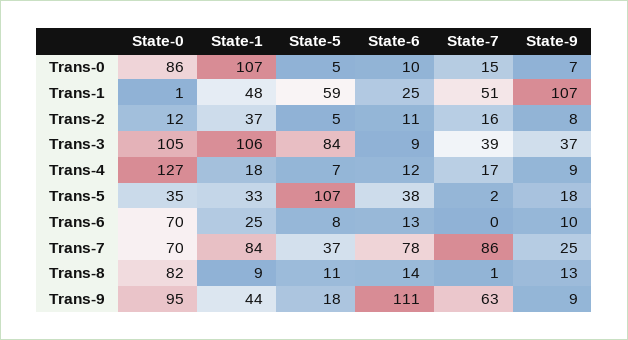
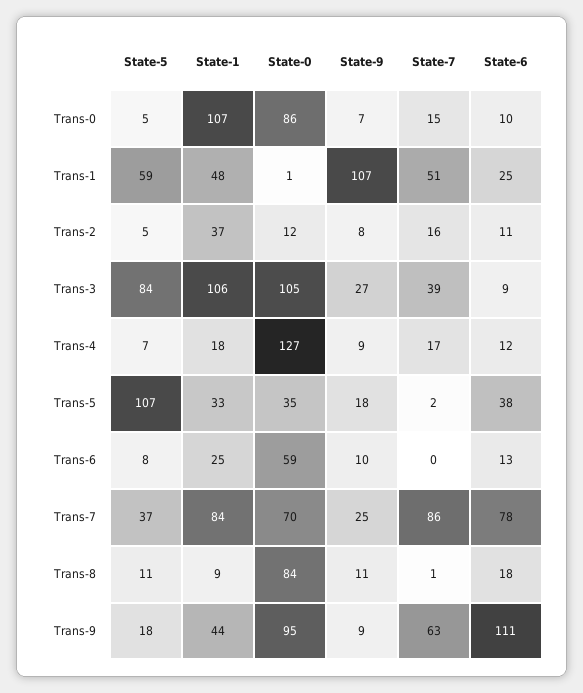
  {
    "State-0": {
      "Trans-0": 86,
      "Trans-1": 1,
      "Trans-2": 12,
      "Trans-3": 105,
      "Trans-4": 127,
      "Trans-5": 35,
-     "Trans-6": 70,
+     "Trans-6": 59,
      "Trans-7": 70,
-     "Trans-8": 82,
+     "Trans-8": 84,
      "Trans-9": 95
    },
    "State-1": {
      "Trans-0": 107,
      "Trans-1": 48,
      "Trans-2": 37,
      "Trans-3": 106,
      "Trans-4": 18,
      "Trans-5": 33,
      "Trans-6": 25,
      "Trans-7": 84,
      "Trans-8": 9,
      "Trans-9": 44
    },
    "State-5": {
      "Trans-0": 5,
      "Trans-1": 59,
      "Trans-2": 5,
      "Trans-3": 84,
      "Trans-4": 7,
      "Trans-5": 107,
      "Trans-6": 8,
      "Trans-7": 37,
      "Trans-8": 11,
      "Trans-9": 18
    },
    "State-6": {
      "Trans-0": 10,
      "Trans-1": 25,
      "Trans-2": 11,
      "Trans-3": 9,
      "Trans-4": 12,
      "Trans-5": 38,
      "Trans-6": 13,
      "Trans-7": 78,
-     "Trans-8": 14,
+     "Trans-8": 18,
      "Trans-9": 111
    },
    "State-7": {
      "Trans-0": 15,
      "Trans-1": 51,
      "Trans-2": 16,
      "Trans-3": 39,
      "Trans-4": 17,
      "Trans-5": 2,
      "Trans-6": 0,
      "Trans-7": 86,
      "Trans-8": 1,
      "Trans-9": 63
    },
    "State-9": {
      "Trans-0": 7,
      "Trans-1": 107,
      "Trans-2": 8,
-     "Trans-3": 37,
+     "Trans-3": 27,
      "Trans-4": 9,
      "Trans-5": 18,
      "Trans-6": 10,
      "Trans-7": 25,
-     "Trans-8": 13,
+     "Trans-8": 11,
      "Trans-9": 9
    }
  }

